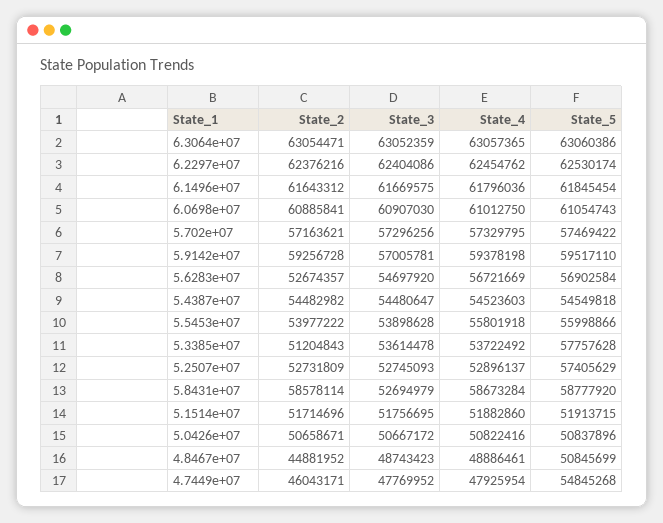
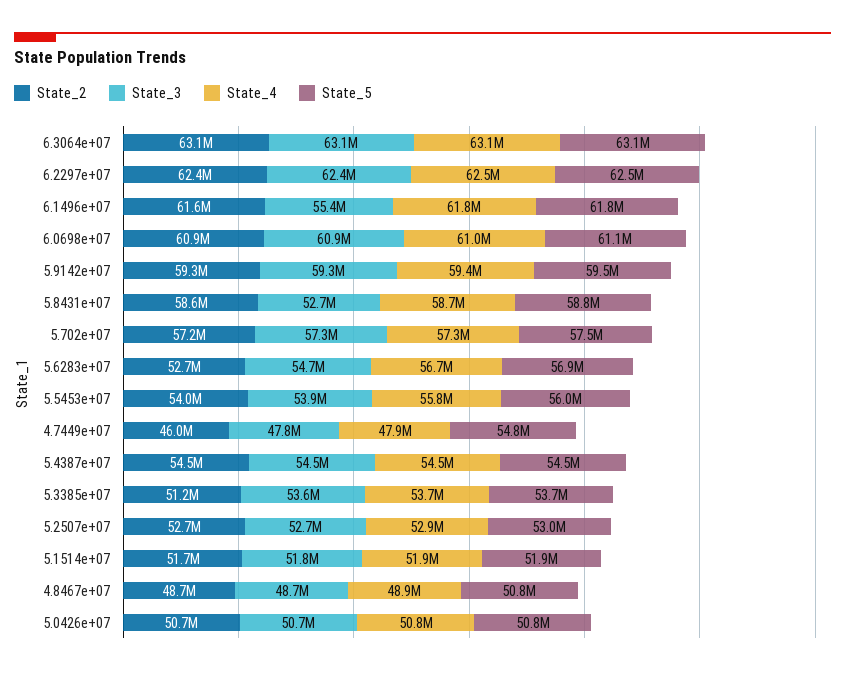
  {
    "State_2": {
      "6.3064e+07": 63054471,
      "6.2297e+07": 62376216,
      "6.1496e+07": 61643312,
      "6.0698e+07": 60885841,
      "5.702e+07": 57163621,
      "5.9142e+07": 59256728,
      "5.6283e+07": 52674357,
      "5.4387e+07": 54482982,
      "5.5453e+07": 53977222,
      "5.3385e+07": 51204843,
      "5.2507e+07": 52731809,
      "5.8431e+07": 58578114,
      "5.1514e+07": 51714696,
      "5.0426e+07": 50658671,
-     "4.8467e+07": 44881952,
+     "4.8467e+07": 48700000,
      "4.7449e+07": 46043171
    },
    "State_3": {
      "6.3064e+07": 63052359,
      "6.2297e+07": 62404086,
-     "6.1496e+07": 61669575,
+     "6.1496e+07": 55400000,
      "6.0698e+07": 60907030,
      "5.702e+07": 57296256,
-     "5.9142e+07": 57005781,
+     "5.9142e+07": 59300000,
      "5.6283e+07": 54697920,
      "5.4387e+07": 54480647,
      "5.5453e+07": 53898628,
      "5.3385e+07": 53614478,
      "5.2507e+07": 52745093,
      "5.8431e+07": 52694979,
      "5.1514e+07": 51756695,
      "5.0426e+07": 50667172,
      "4.8467e+07": 48743423,
      "4.7449e+07": 47769952
    },
    "State_4": {
      "6.3064e+07": 63057365,
      "6.2297e+07": 62454762,
      "6.1496e+07": 61796036,
      "6.0698e+07": 61012750,
      "5.702e+07": 57329795,
      "5.9142e+07": 59378198,
      "5.6283e+07": 56721669,
      "5.4387e+07": 54523603,
      "5.5453e+07": 55801918,
      "5.3385e+07": 53722492,
      "5.2507e+07": 52896137,
      "5.8431e+07": 58673284,
      "5.1514e+07": 51882860,
      "5.0426e+07": 50822416,
      "4.8467e+07": 48886461,
      "4.7449e+07": 47925954
    },
    "State_5": {
      "6.3064e+07": 63060386,
      "6.2297e+07": 62530174,
      "6.1496e+07": 61845454,
      "6.0698e+07": 61054743,
      "5.702e+07": 57469422,
      "5.9142e+07": 59517110,
      "5.6283e+07": 56902584,
      "5.4387e+07": 54549818,
      "5.5453e+07": 55998866,
-     "5.3385e+07": 57757628,
+     "5.3385e+07": 53700000,
-     "5.2507e+07": 57405629,
+     "5.2507e+07": 53000000,
      "5.8431e+07": 58777920,
      "5.1514e+07": 51913715,
      "5.0426e+07": 50837896,
      "4.8467e+07": 50845699,
      "4.7449e+07": 54845268
    }
  }

